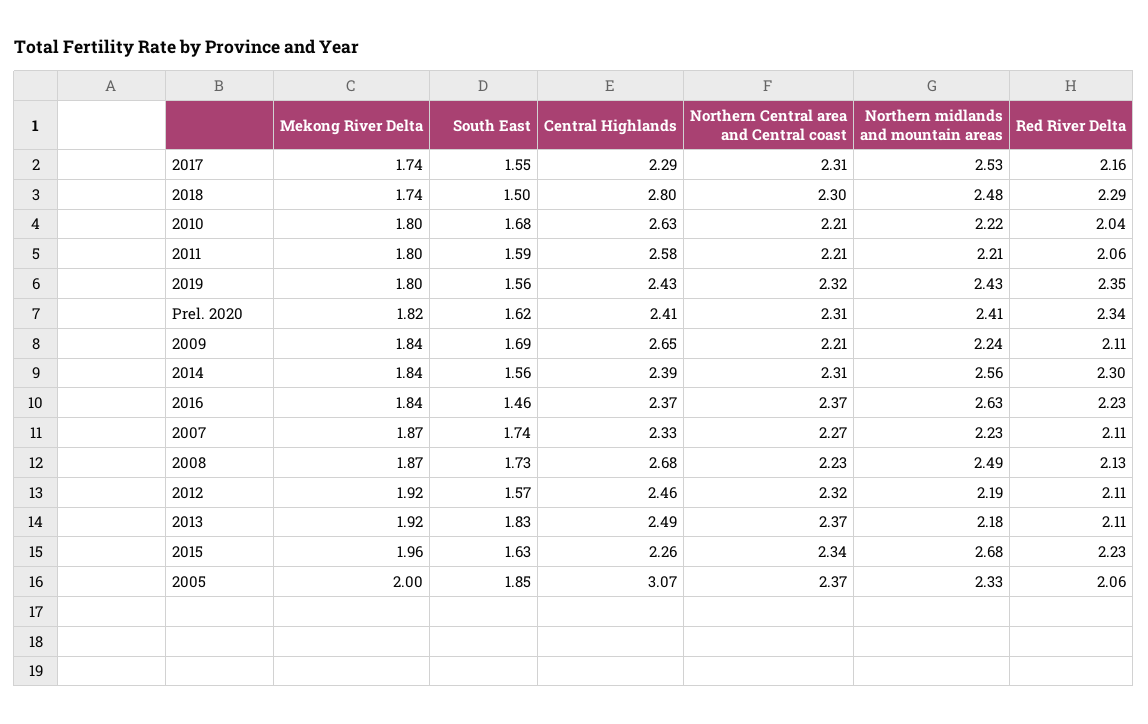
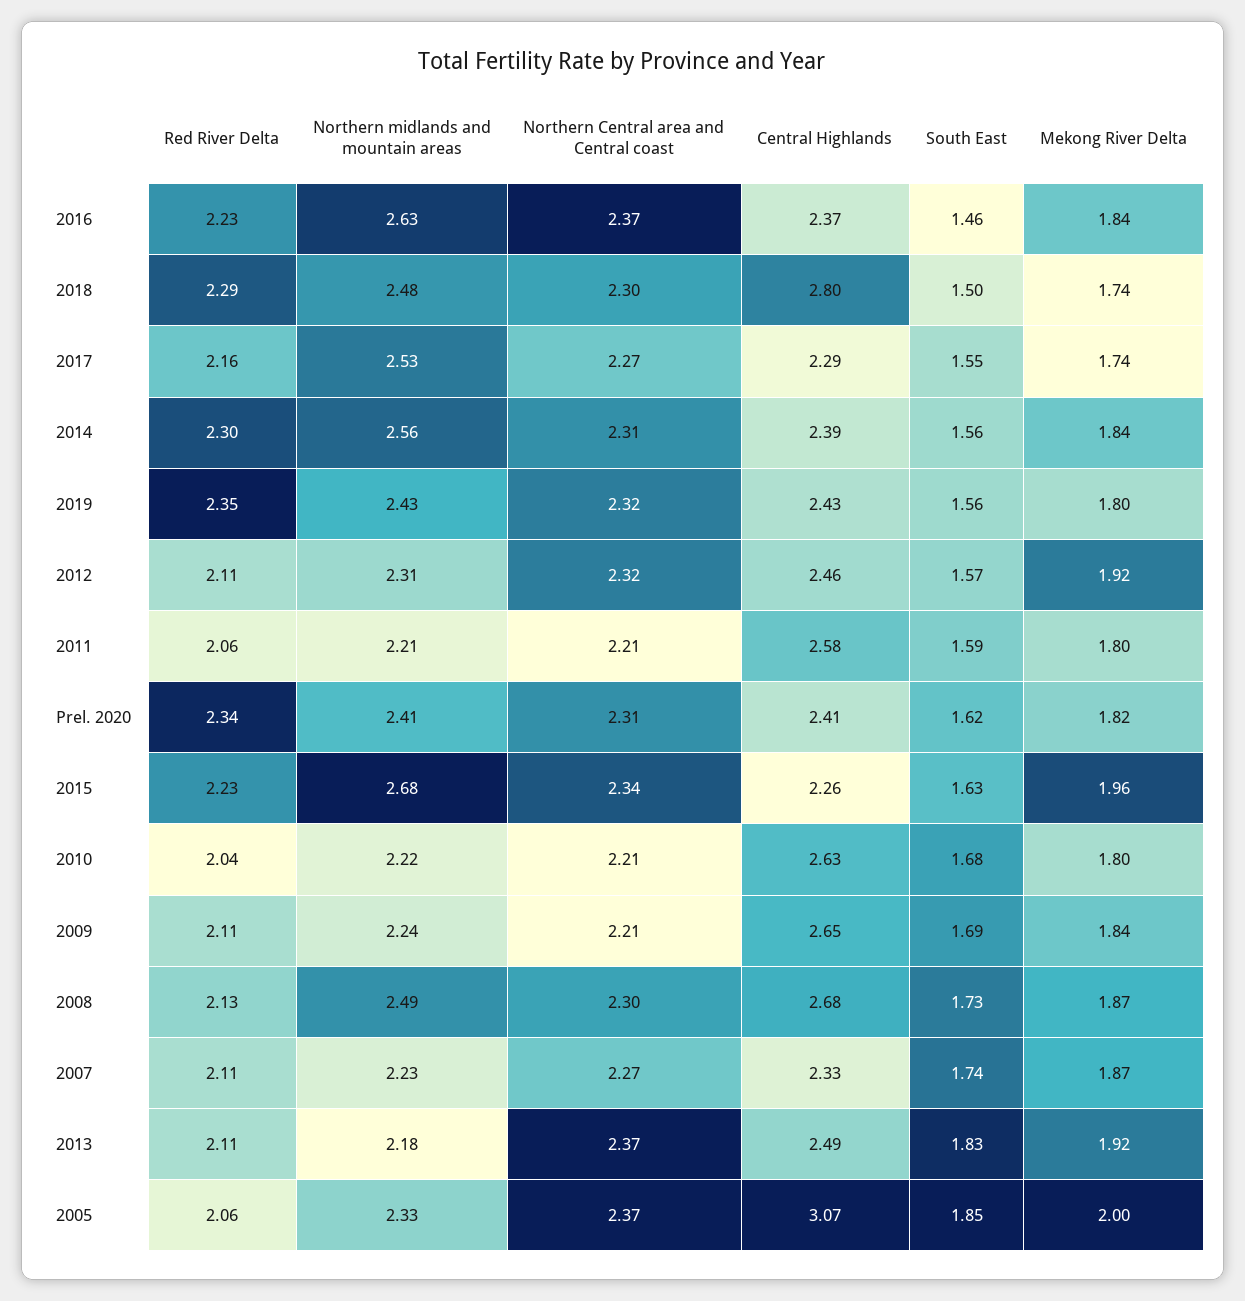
  {
    "Mekong River Delta": {
      "2017": 1.74,
      "2018": 1.74,
      "2010": 1.8,
      "2011": 1.8,
      "2019": 1.8,
      "Prel. 2020": 1.82,
      "2009": 1.84,
      "2014": 1.84,
      "2016": 1.84,
      "2007": 1.87,
      "2008": 1.87,
      "2012": 1.92,
      "2013": 1.92,
      "2015": 1.96,
      "2005": 2
    },
    "South East": {
      "2017": 1.55,
      "2018": 1.5,
      "2010": 1.68,
      "2011": 1.59,
      "2019": 1.56,
      "Prel. 2020": 1.62,
      "2009": 1.69,
      "2014": 1.56,
      "2016": 1.46,
      "2007": 1.74,
      "2008": 1.73,
      "2012": 1.57,
      "2013": 1.83,
      "2015": 1.63,
      "2005": 1.85
    },
    "Central Highlands": {
      "2017": 2.29,
      "2018": 2.8,
      "2010": 2.63,
      "2011": 2.58,
      "2019": 2.43,
      "Prel. 2020": 2.41,
      "2009": 2.65,
      "2014": 2.39,
      "2016": 2.37,
      "2007": 2.33,
      "2008": 2.68,
      "2012": 2.46,
      "2013": 2.49,
      "2015": 2.26,
      "2005": 3.07
    },
    "Northern Central area and Central coast": {
-     "2017": 2.31,
+     "2017": 2.27,
      "2018": 2.3,
      "2010": 2.21,
      "2011": 2.21,
      "2019": 2.32,
      "Prel. 2020": 2.31,
      "2009": 2.21,
      "2014": 2.31,
      "2016": 2.37,
      "2007": 2.27,
-     "2008": 2.23,
+     "2008": 2.3,
      "2012": 2.32,
      "2013": 2.37,
      "2015": 2.34,
      "2005": 2.37
    },
    "Northern midlands and mountain areas": {
      "2017": 2.53,
      "2018": 2.48,
      "2010": 2.22,
      "2011": 2.21,
      "2019": 2.43,
      "Prel. 2020": 2.41,
      "2009": 2.24,
      "2014": 2.56,
      "2016": 2.63,
      "2007": 2.23,
      "2008": 2.49,
-     "2012": 2.19,
+     "2012": 2.31,
      "2013": 2.18,
      "2015": 2.68,
      "2005": 2.33
    },
    "Red River Delta": {
      "2017": 2.16,
      "2018": 2.29,
      "2010": 2.04,
      "2011": 2.06,
      "2019": 2.35,
      "Prel. 2020": 2.34,
      "2009": 2.11,
      "2014": 2.3,
      "2016": 2.23,
      "2007": 2.11,
      "2008": 2.13,
      "2012": 2.11,
      "2013": 2.11,
      "2015": 2.23,
      "2005": 2.06
    }
  }

